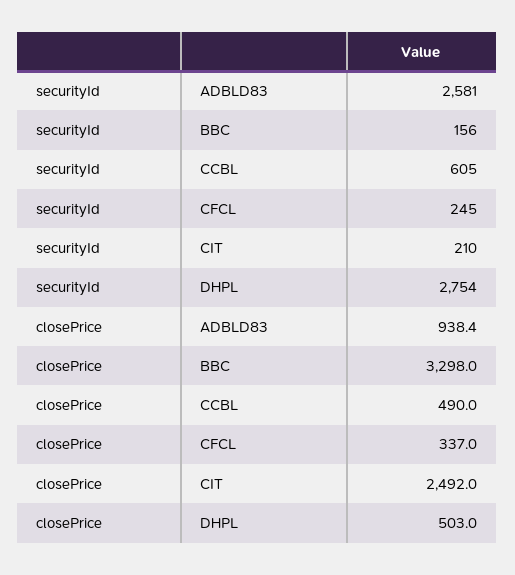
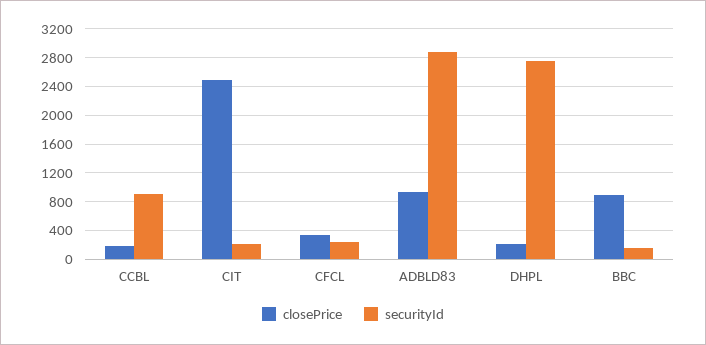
  {
    "securityId": {
-     "ADBLD83": 2581,
+     "ADBLD83": 2900,
      "BBC": 156,
-     "CCBL": 605,
+     "CCBL": 900,
      "CFCL": 245,
      "CIT": 210,
      "DHPL": 2754
    },
    "closePrice": {
      "ADBLD83": 938.4,
-     "BBC": 3298,
+     "BBC": 900,
-     "CCBL": 490,
+     "CCBL": 200,
      "CFCL": 337,
      "CIT": 2492,
-     "DHPL": 503
+     "DHPL": 200
    }
  }

